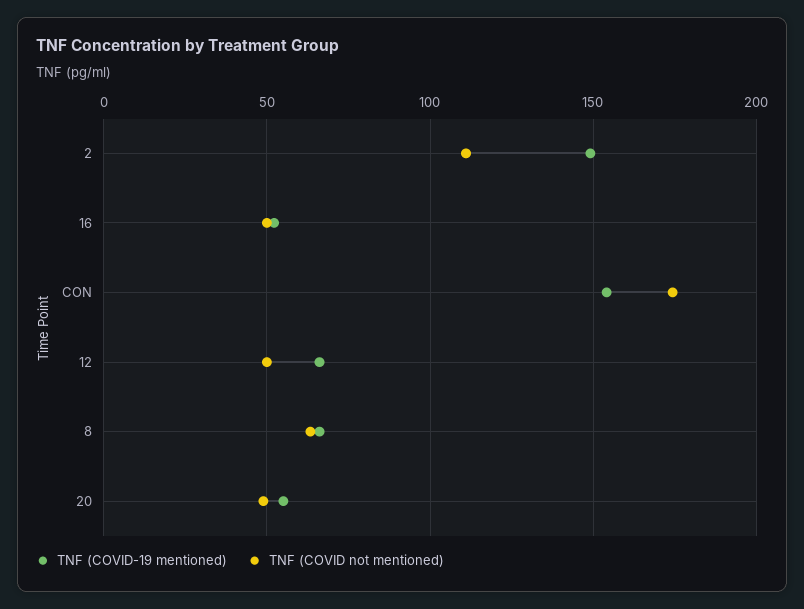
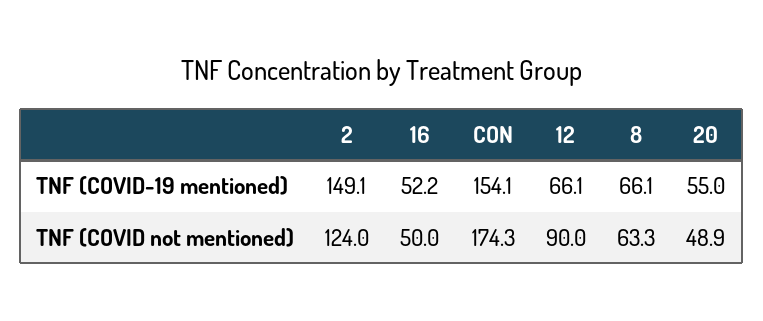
  {
    "TNF (COVID-19 mentioned)": {
      "2": 149.1,
      "16": 52.2,
      "CON": 154.1,
      "12": 66.1,
      "8": 66.1,
      "20": 55
    },
    "TNF (COVID not mentioned)": {
-     "2": 110,
+     "2": 124,
      "16": 50,
      "CON": 174.3,
-     "12": 50,
+     "12": 90,
      "8": 63.3,
      "20": 48.9
    }
  }

